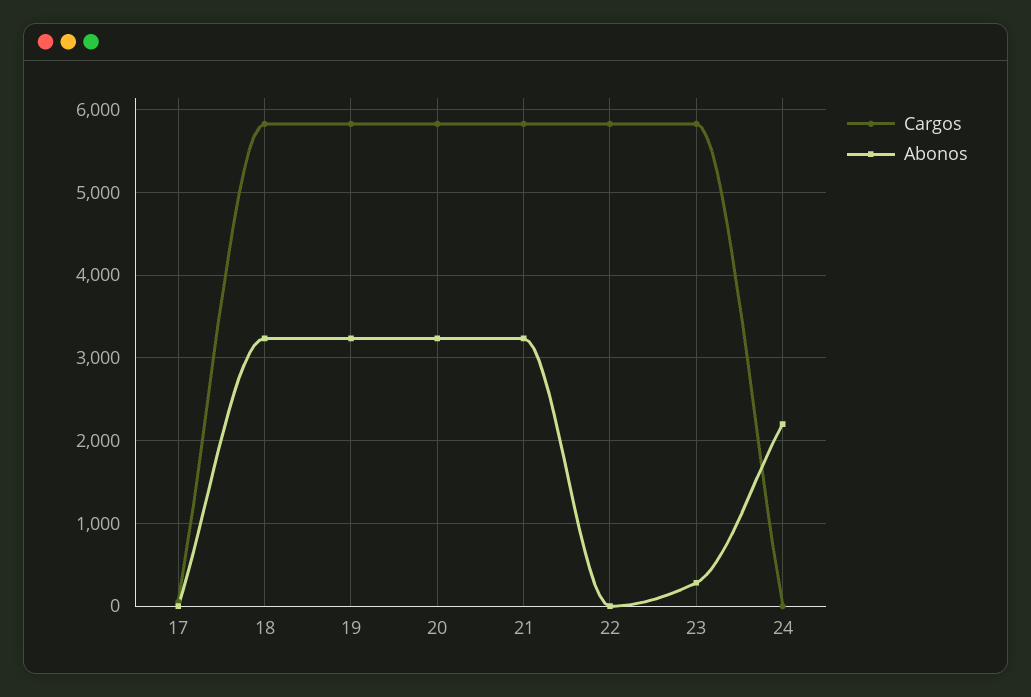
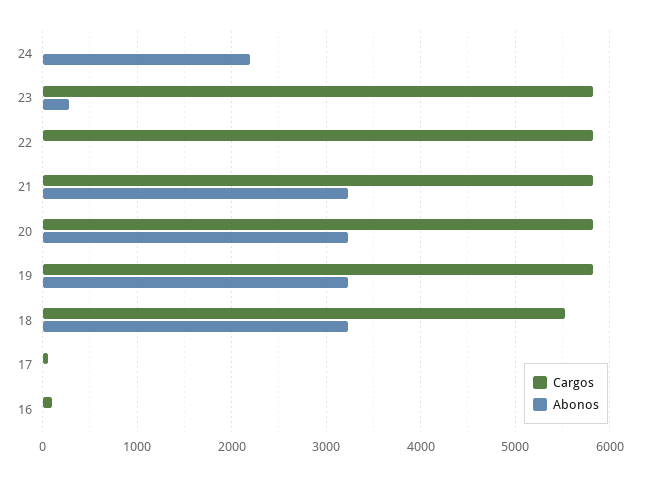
  {
    "Cargos": {
      "17": 100,
-     "18": 5800,
+     "18": 5500,
      "19": 5800,
      "20": 5800,
      "21": 5800,
      "22": 5800,
      "23": 5800,
-     "24": 0
+     "24": 0,
+     "16": 100
    },
    "Abonos": {
      "17": 0,
      "18": 3200,
      "19": 3200,
      "20": 3200,
      "21": 3200,
      "22": 0,
      "23": 300,
-     "24": 2200
+     "24": 2200,
+     "16": 0
    }
  }

